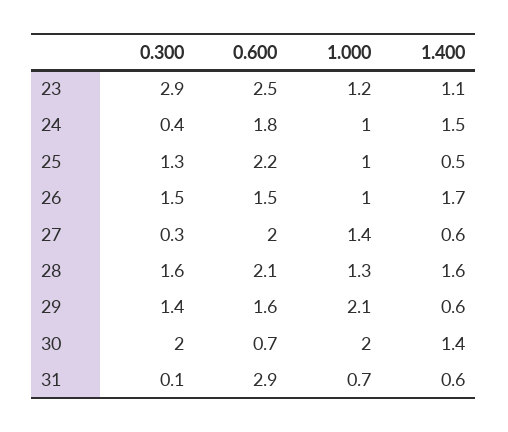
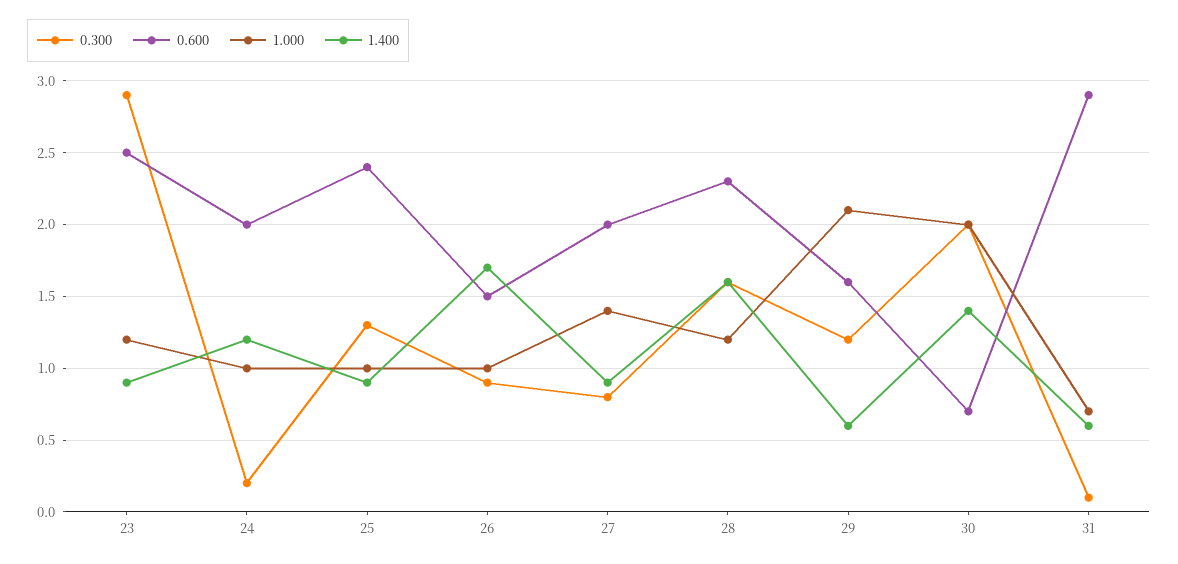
  {
    "0.300": {
      "23": 2.9,
-     "24": 0.4,
+     "24": 0.2,
      "25": 1.3,
-     "26": 1.5,
+     "26": 0.9,
-     "27": 0.3,
+     "27": 0.8,
      "28": 1.6,
-     "29": 1.4,
+     "29": 1.2,
      "30": 2,
      "31": 0.1
    },
    "0.600": {
      "23": 2.5,
-     "24": 1.8,
+     "24": 2,
-     "25": 2.2,
+     "25": 2.4,
      "26": 1.5,
      "27": 2,
-     "28": 2.1,
+     "28": 2.3,
      "29": 1.6,
      "30": 0.7,
      "31": 2.9
    },
    "1.000": {
      "23": 1.2,
      "24": 1,
      "25": 1,
      "26": 1,
      "27": 1.4,
-     "28": 1.3,
+     "28": 1.2,
      "29": 2.1,
      "30": 2,
      "31": 0.7
    },
    "1.400": {
-     "23": 1.1,
+     "23": 0.9,
-     "24": 1.5,
+     "24": 1.2,
-     "25": 0.5,
+     "25": 0.9,
      "26": 1.7,
-     "27": 0.6,
+     "27": 0.9,
      "28": 1.6,
      "29": 0.6,
      "30": 1.4,
      "31": 0.6
    }
  }

